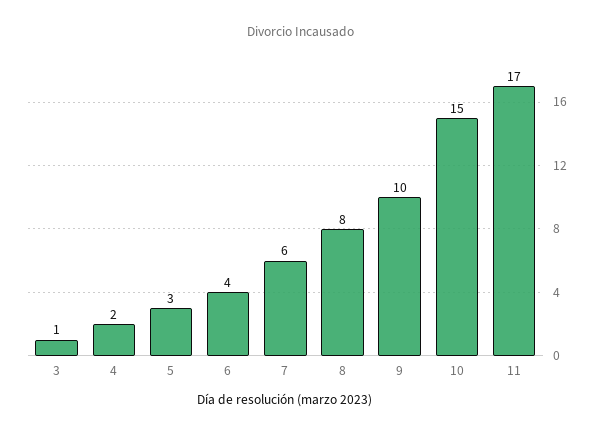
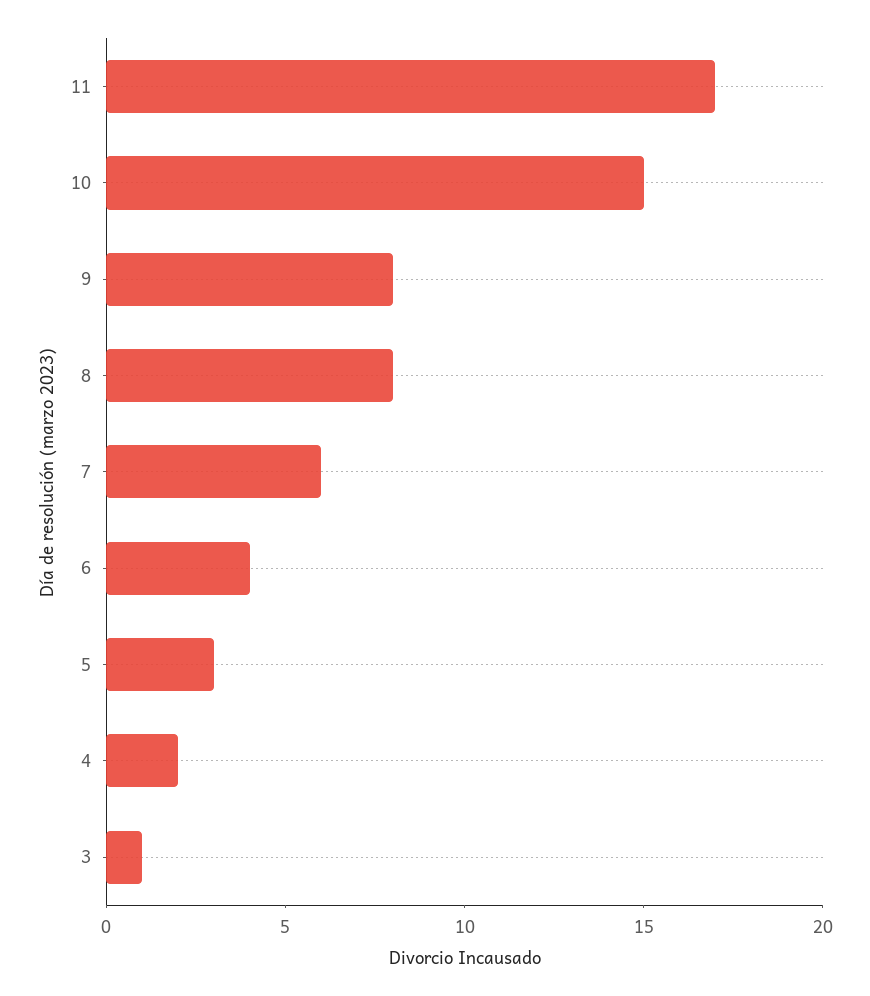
  {
    "3": 1,
    "4": 2,
    "5": 3,
    "6": 4,
    "7": 6,
    "8": 8,
-   "9": 10,
+   "9": 8,
    "10": 15,
    "11": 17
  }

